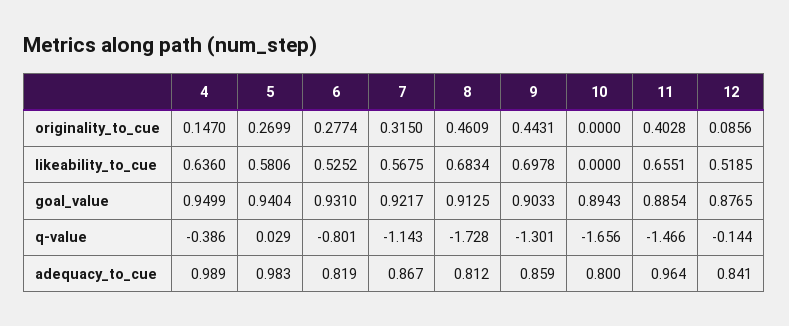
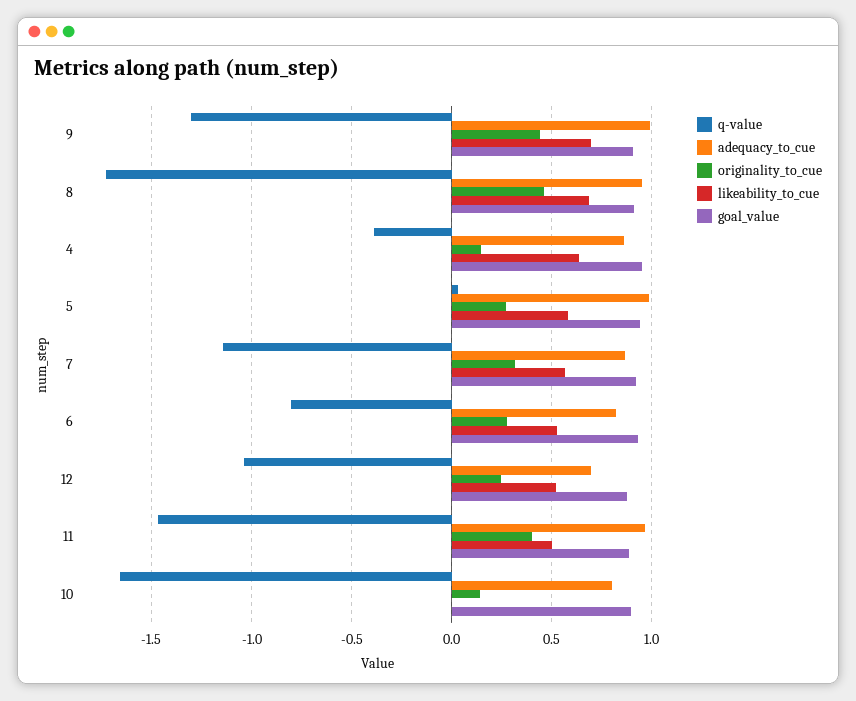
  {
    "originality_to_cue": {
      "4": 0.147,
      "5": 0.2699,
      "6": 0.2774,
      "7": 0.315,
      "8": 0.4609,
      "9": 0.4431,
-     "10": 0,
+     "10": 0.15,
      "11": 0.4028,
-     "12": 0.0856
+     "12": 0.25
    },
    "likeability_to_cue": {
      "4": 0.636,
      "5": 0.5806,
      "6": 0.5252,
      "7": 0.5675,
      "8": 0.6834,
      "9": 0.6978,
      "10": 0,
-     "11": 0.6551,
+     "11": 0.5,
      "12": 0.5185
    },
    "goal_value": {
      "4": 0.9499,
      "5": 0.9404,
      "6": 0.931,
      "7": 0.9217,
      "8": 0.9125,
      "9": 0.9033,
      "10": 0.8943,
      "11": 0.8854,
      "12": 0.8765
    },
    "q-value": {
      "4": -0.386,
      "5": 0.029,
      "6": -0.801,
      "7": -1.143,
      "8": -1.728,
      "9": -1.301,
      "10": -1.656,
      "11": -1.466,
-     "12": -0.144
+     "12": -1.05
    },
    "adequacy_to_cue": {
-     "4": 0.989,
+     "4": 0.85,
      "5": 0.983,
      "6": 0.819,
      "7": 0.867,
-     "8": 0.812,
+     "8": 0.95,
-     "9": 0.859,
+     "9": 1,
      "10": 0.8,
      "11": 0.964,
-     "12": 0.841
+     "12": 0.7
    }
  }

